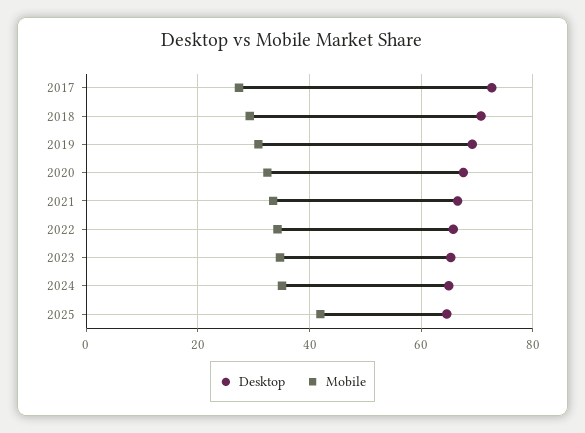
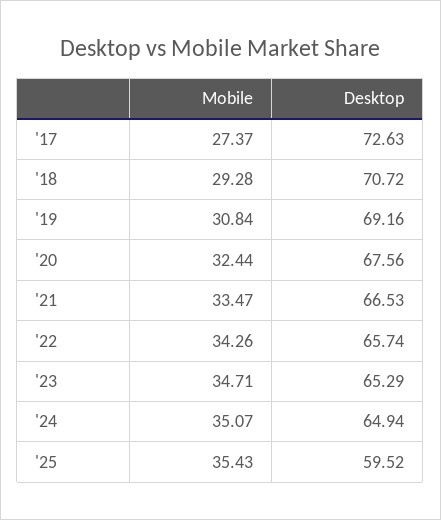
  {
    "Desktop": {
      "2017": 72.63,
      "2018": 70.72,
      "2019": 69.16,
      "2020": 67.56,
      "2021": 66.53,
      "2022": 65.74,
      "2023": 65.29,
      "2024": 64.94,
-     "2025": 64
+     "2025": 59.52
    },
    "Mobile": {
      "2017": 27.37,
      "2018": 29.28,
      "2019": 30.84,
      "2020": 32.44,
      "2021": 33.47,
      "2022": 34.26,
      "2023": 34.71,
      "2024": 35.07,
-     "2025": 42
+     "2025": 35.43
    }
  }

